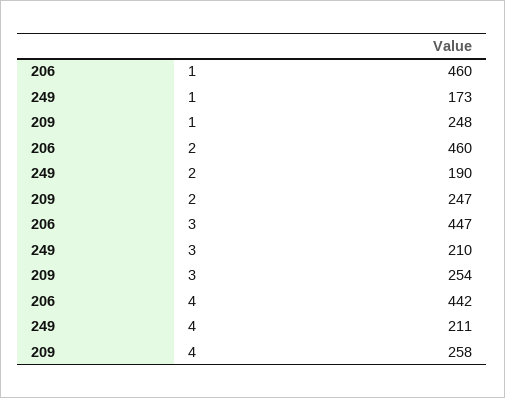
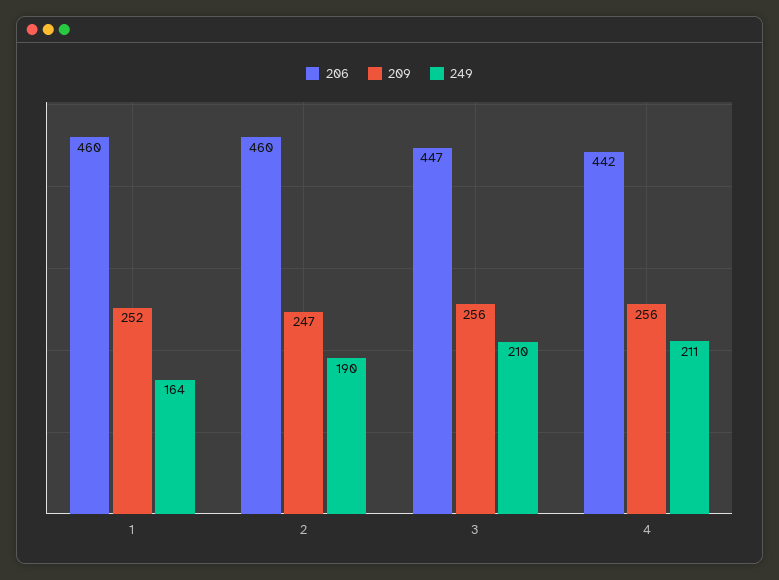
  {
    "206": {
      "1": 460,
      "2": 460,
      "3": 447,
      "4": 442
    },
    "249": {
-     "1": 173,
+     "1": 164,
      "2": 190,
      "3": 210,
      "4": 211
    },
    "209": {
-     "1": 248,
+     "1": 252,
      "2": 247,
-     "3": 254,
+     "3": 256,
-     "4": 258
+     "4": 256
    }
  }

